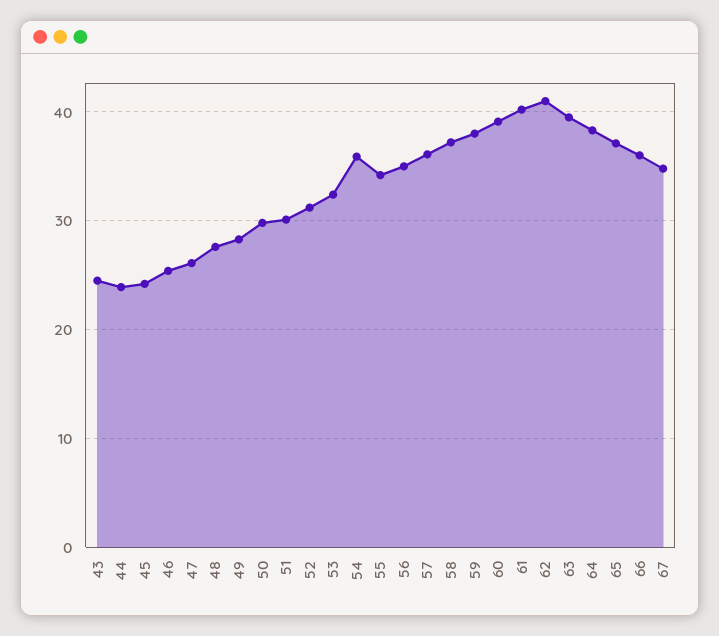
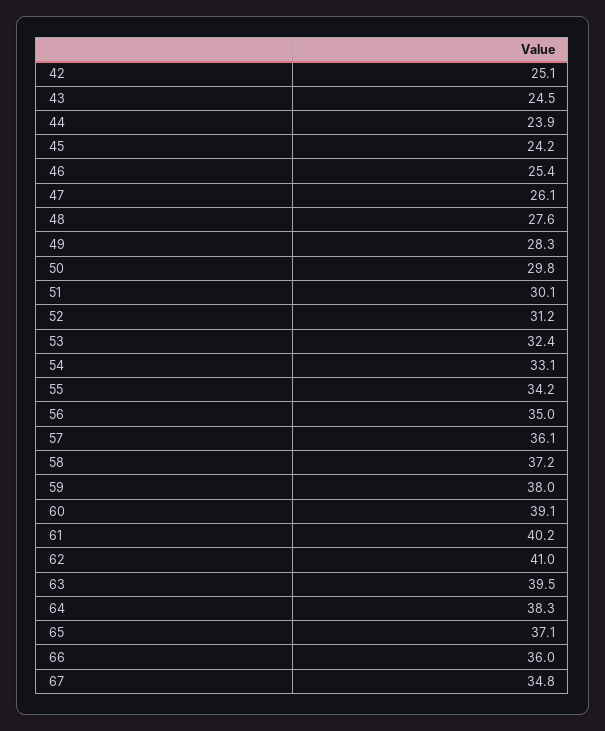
  {
    "43": 24.5,
    "44": 23.9,
    "45": 24.2,
    "46": 25.4,
    "47": 26.1,
    "48": 27.6,
    "49": 28.3,
    "50": 29.8,
    "51": 30.1,
    "52": 31.2,
    "53": 32.4,
-   "54": 36,
+   "54": 33.1,
    "55": 34.2,
    "56": 35,
    "57": 36.1,
    "58": 37.2,
    "59": 38,
    "60": 39.1,
    "61": 40.2,
    "62": 41,
    "63": 39.5,
    "64": 38.3,
    "65": 37.1,
    "66": 36,
-   "67": 34.8
+   "67": 34.8,
+   "42": 25.1
  }

